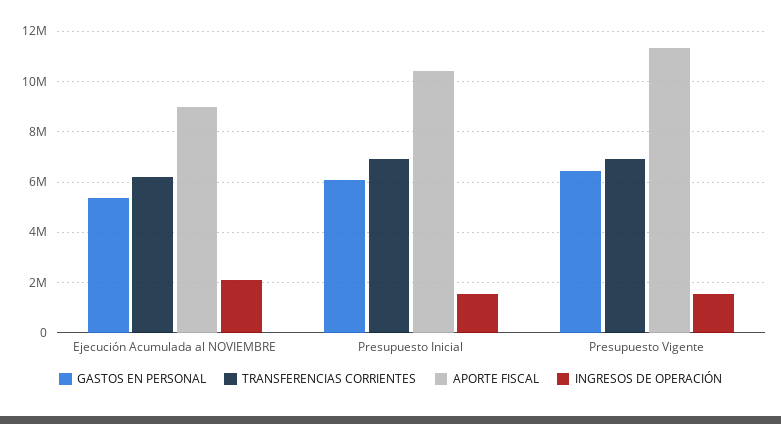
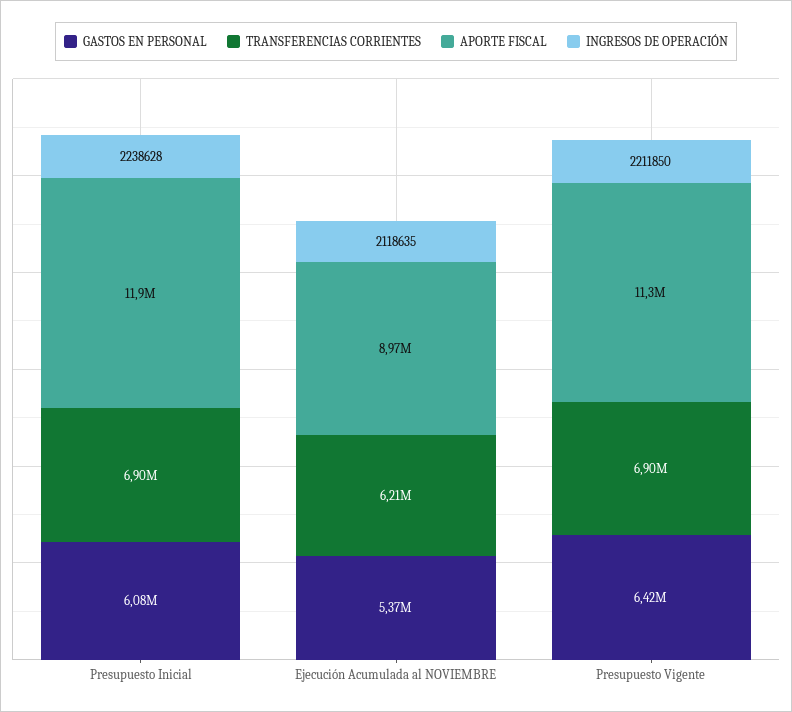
  {
    "GASTOS EN PERSONAL": {
      "Ejecución Acumulada al NOVIEMBRE": 5370000,
      "Presupuesto Inicial": 6080000,
      "Presupuesto Vigente": 6420000
    },
    "TRANSFERENCIAS CORRIENTES": {
      "Ejecución Acumulada al NOVIEMBRE": 6210000,
      "Presupuesto Inicial": 6900000,
      "Presupuesto Vigente": 6900000
    },
    "APORTE FISCAL": {
      "Ejecución Acumulada al NOVIEMBRE": 8970000,
-     "Presupuesto Inicial": 10500000,
+     "Presupuesto Inicial": 11900000,
      "Presupuesto Vigente": 11300000
    },
    "INGRESOS DE OPERACIÓN": {
      "Ejecución Acumulada al NOVIEMBRE": 2118635,
-     "Presupuesto Inicial": 1500000,
+     "Presupuesto Inicial": 2238628,
-     "Presupuesto Vigente": 1500000
+     "Presupuesto Vigente": 2211850
    }
  }

